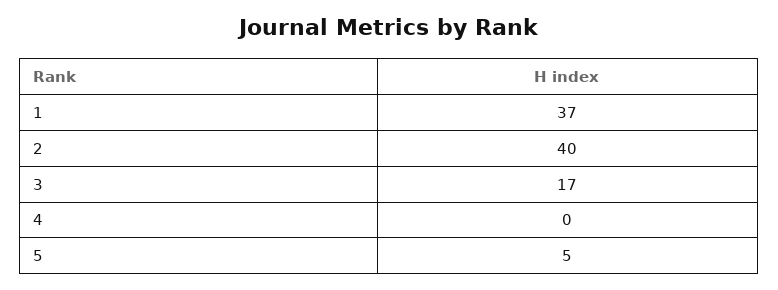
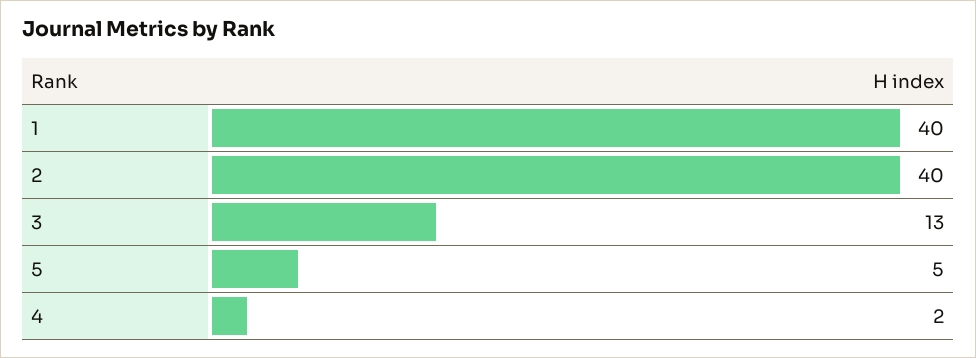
  {
-   "1": 37,
+   "1": 40,
    "2": 40,
-   "3": 17,
+   "3": 13,
-   "4": 0,
+   "4": 2,
    "5": 5
  }

